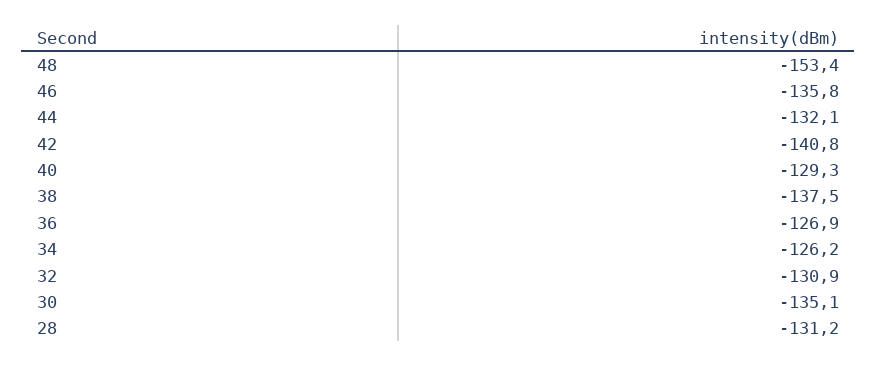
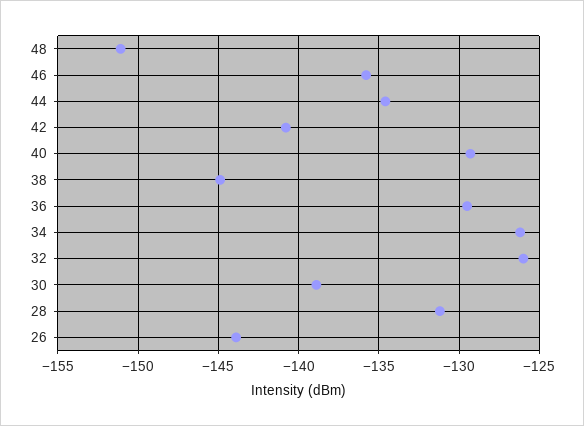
  {
-   "48": -153.4,
+   "48": -151,
    "46": -135.8,
-   "44": -132.1,
+   "44": -134.5,
    "42": -140.8,
    "40": -129.3,
-   "38": -137.5,
+   "38": -145,
-   "36": -126.9,
+   "36": -129.5,
    "34": -126.2,
-   "32": -130.9,
+   "32": -126,
-   "30": -135.1,
+   "30": -139,
-   "28": -131.2
+   "28": -131.2,
+   "26": -144
  }

